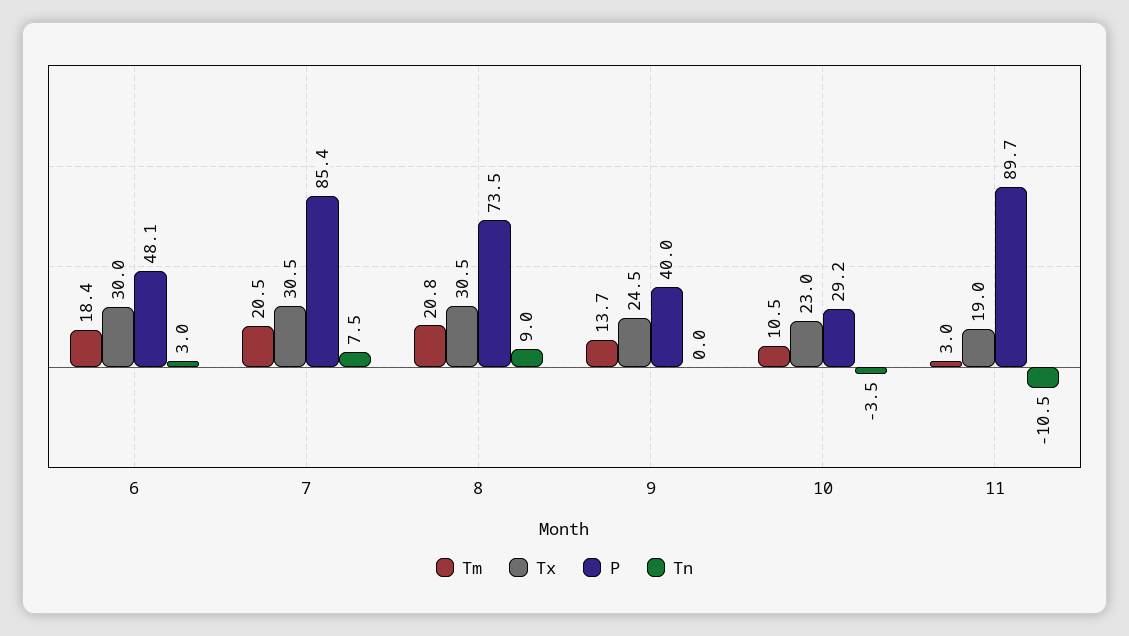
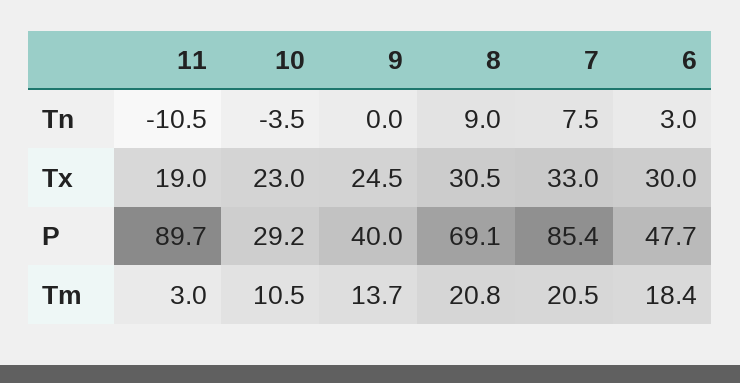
  {
    "Tm": {
      "6": 18.4,
      "7": 20.5,
      "8": 20.8,
      "9": 13.7,
      "10": 10.5,
      "11": 3
    },
    "Tx": {
      "6": 30,
-     "7": 30.5,
+     "7": 33,
      "8": 30.5,
      "9": 24.5,
      "10": 23,
      "11": 19
    },
    "P": {
-     "6": 48.1,
+     "6": 47.7,
      "7": 85.4,
-     "8": 73.5,
+     "8": 69.1,
      "9": 40,
      "10": 29.2,
      "11": 89.7
    },
    "Tn": {
      "6": 3,
      "7": 7.5,
      "8": 9,
      "9": 0,
      "10": -3.5,
      "11": -10.5
    }
  }

